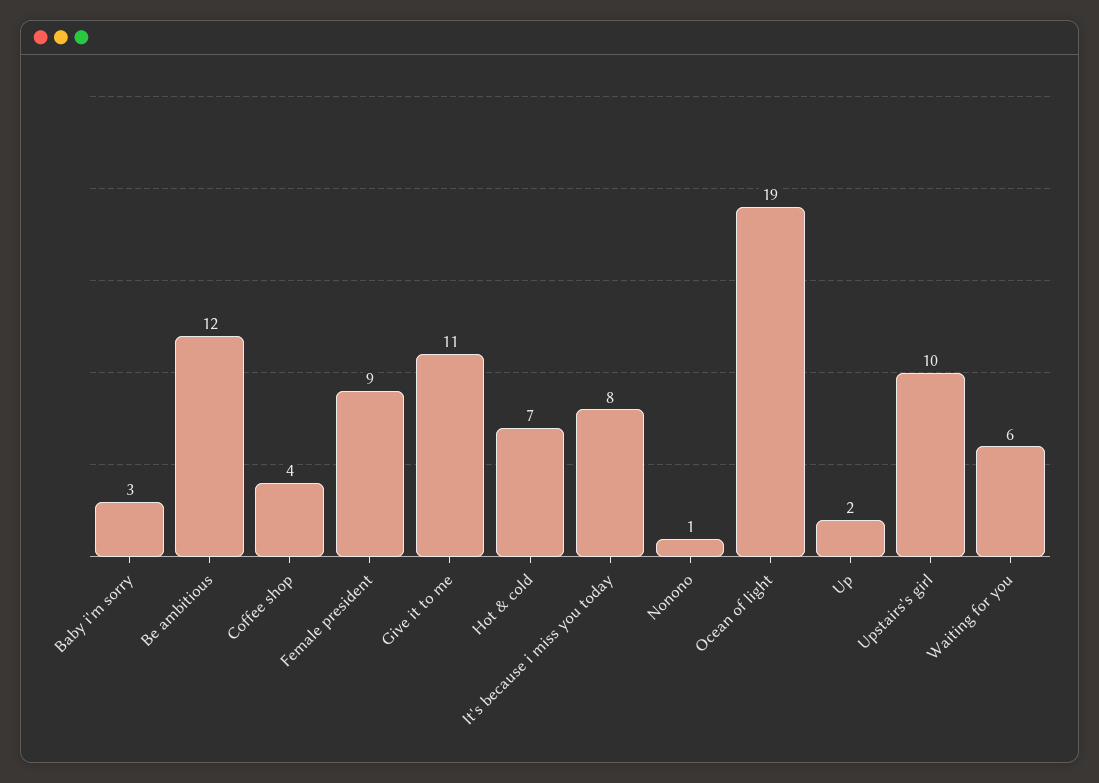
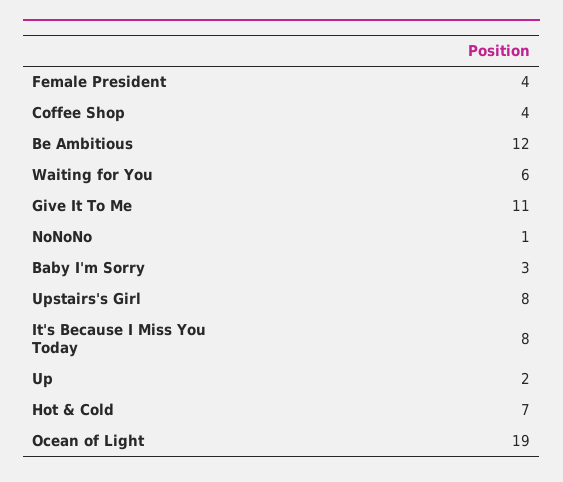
  {
    "Baby i'm sorry": 3,
    "Be ambitious": 12,
    "Coffee shop": 4,
-   "Female president": 9,
+   "Female president": 4,
    "Give it to me": 11,
    "Hot & cold": 7,
    "It's because i miss you today": 8,
    "Nonono": 1,
    "Ocean of light": 19,
    "Up": 2,
-   "Upstairs's girl": 10,
+   "Upstairs's girl": 8,
    "Waiting for you": 6
  }

